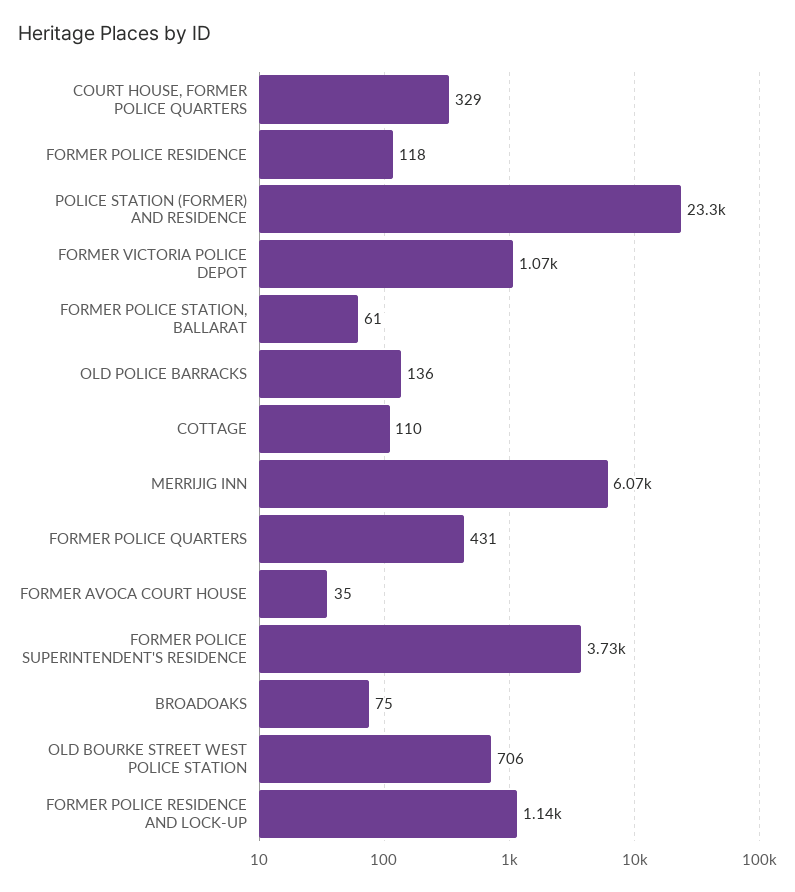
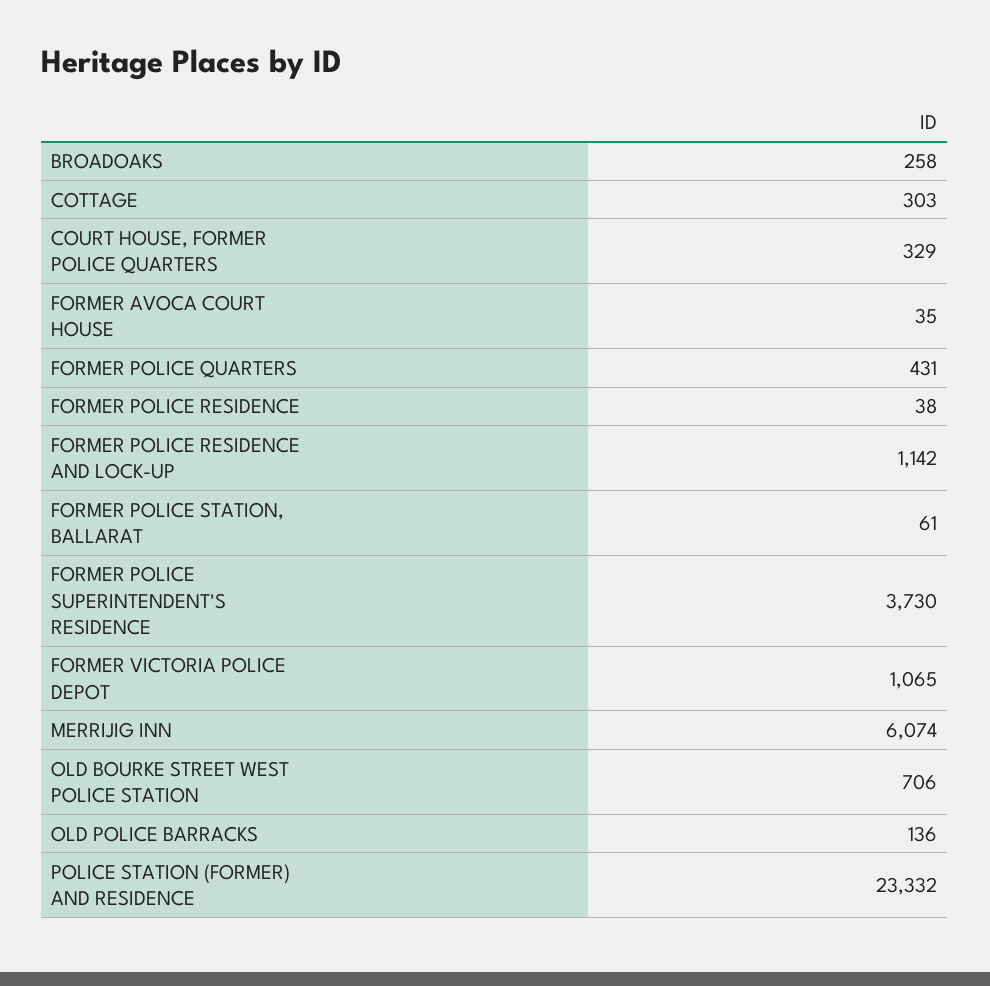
  {
    "COURT HOUSE, FORMER POLICE QUARTERS": 329,
-   "FORMER POLICE RESIDENCE": 118,
+   "FORMER POLICE RESIDENCE": 38,
    "POLICE STATION (FORMER) AND RESIDENCE": 23332,
    "FORMER VICTORIA POLICE DEPOT": 1065,
    "FORMER POLICE STATION, BALLARAT": 61,
    "OLD POLICE BARRACKS": 136,
-   "COTTAGE": 110,
+   "COTTAGE": 303,
    "MERRIJIG INN": 6074,
    "FORMER POLICE QUARTERS": 431,
    "FORMER AVOCA COURT HOUSE": 35,
    "FORMER POLICE SUPERINTENDENT'S RESIDENCE": 3730,
-   "BROADOAKS": 75,
+   "BROADOAKS": 258,
    "OLD BOURKE STREET WEST POLICE STATION": 706,
    "FORMER POLICE RESIDENCE AND LOCK-UP": 1142
  }

